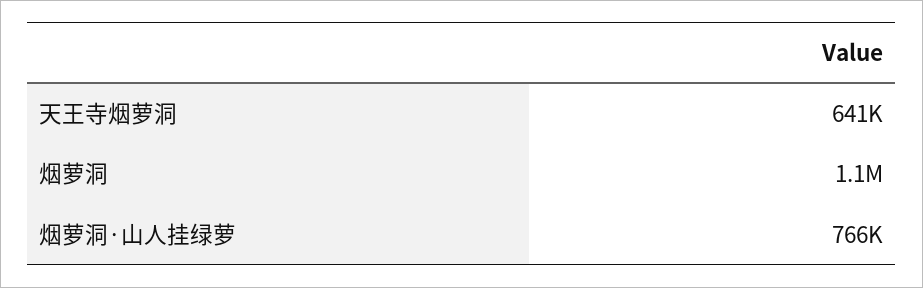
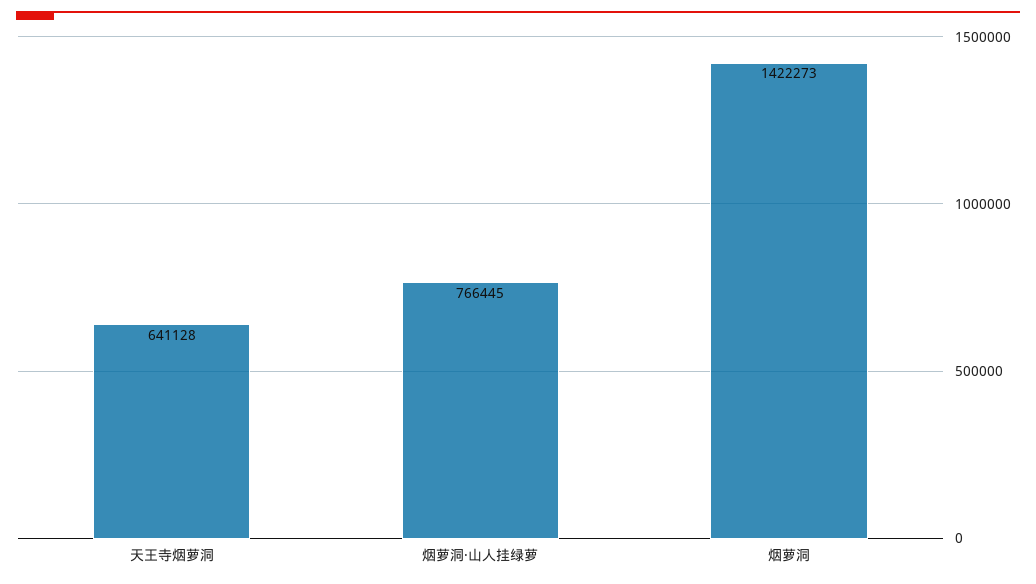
  {
    "天王寺烟萝洞": 641128,
-   "烟萝洞": 1100000,
+   "烟萝洞": 1422273,
    "烟萝洞·山人挂绿萝": 766445
  }

